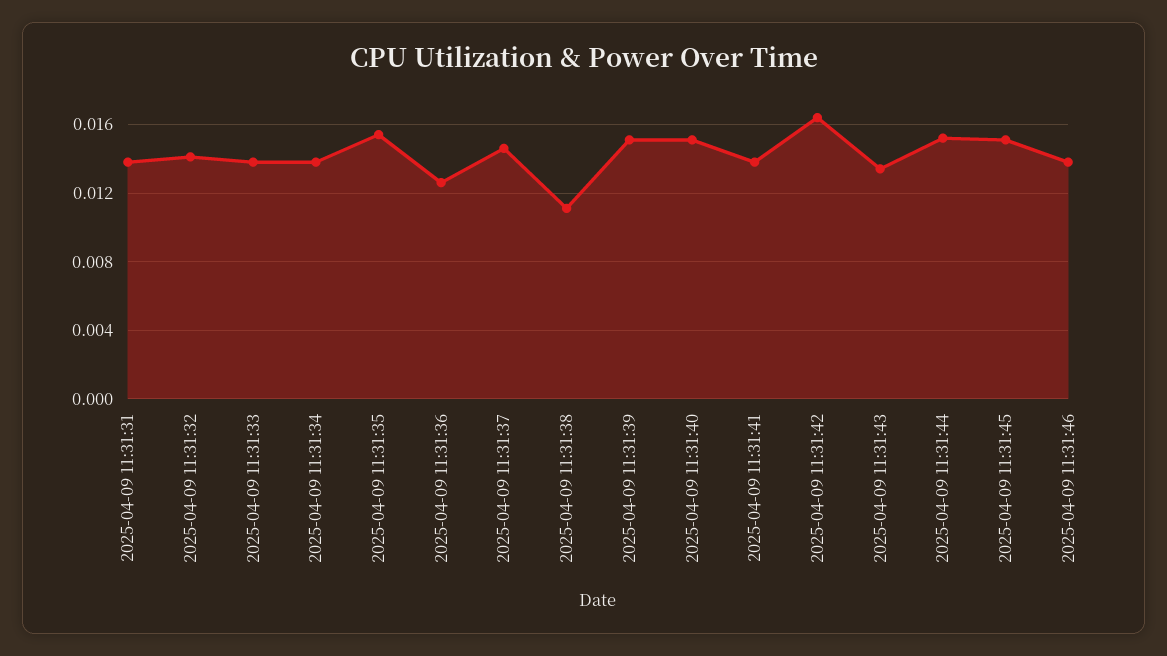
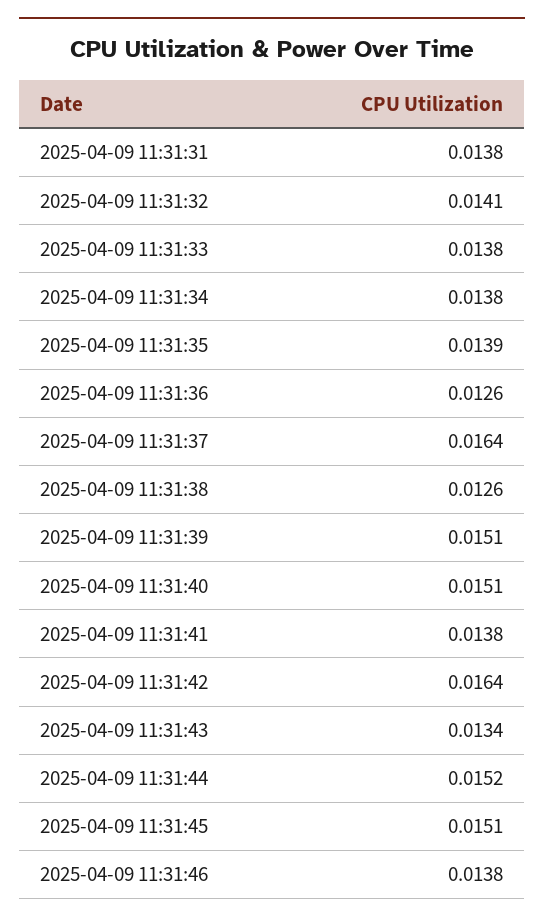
  {
    "2025-04-09 11:31:31": 0.0138,
    "2025-04-09 11:31:32": 0.0141,
    "2025-04-09 11:31:33": 0.0138,
    "2025-04-09 11:31:34": 0.0138,
-   "2025-04-09 11:31:35": 0.0155,
+   "2025-04-09 11:31:35": 0.0139,
    "2025-04-09 11:31:36": 0.0126,
-   "2025-04-09 11:31:37": 0.0145,
+   "2025-04-09 11:31:37": 0.0164,
-   "2025-04-09 11:31:38": 0.011,
+   "2025-04-09 11:31:38": 0.0126,
    "2025-04-09 11:31:39": 0.0151,
    "2025-04-09 11:31:40": 0.0151,
    "2025-04-09 11:31:41": 0.0138,
    "2025-04-09 11:31:42": 0.0164,
    "2025-04-09 11:31:43": 0.0134,
    "2025-04-09 11:31:44": 0.0152,
    "2025-04-09 11:31:45": 0.0151,
    "2025-04-09 11:31:46": 0.0138
  }

